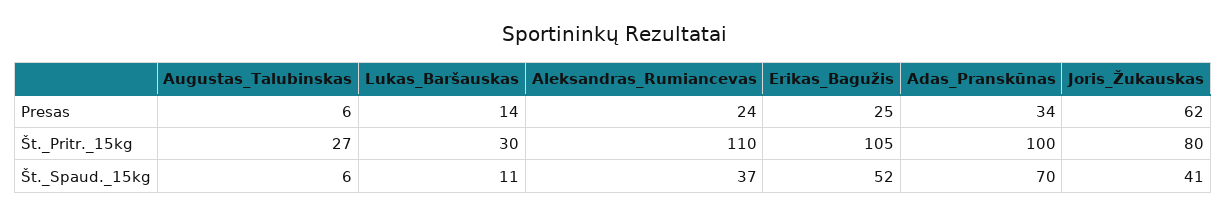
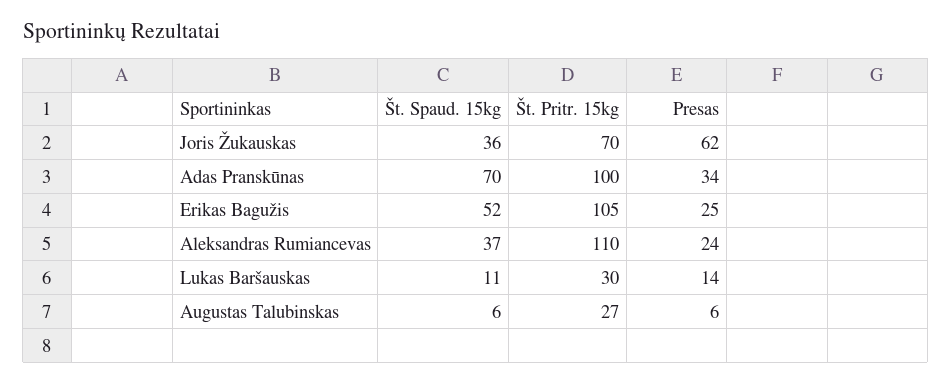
  {
    "Augustas_Talubinskas": {
      "Presas": 6,
      "Št._Pritr._15kg": 27,
      "Št._Spaud._15kg": 6
    },
    "Lukas_Baršauskas": {
      "Presas": 14,
      "Št._Pritr._15kg": 30,
      "Št._Spaud._15kg": 11
    },
    "Aleksandras_Rumiancevas": {
      "Presas": 24,
      "Št._Pritr._15kg": 110,
      "Št._Spaud._15kg": 37
    },
    "Erikas_Bagužis": {
      "Presas": 25,
      "Št._Pritr._15kg": 105,
      "Št._Spaud._15kg": 52
    },
    "Adas_Pranskūnas": {
      "Presas": 34,
      "Št._Pritr._15kg": 100,
      "Št._Spaud._15kg": 70
    },
    "Joris_Žukauskas": {
      "Presas": 62,
-     "Št._Pritr._15kg": 80,
+     "Št._Pritr._15kg": 70,
-     "Št._Spaud._15kg": 41
+     "Št._Spaud._15kg": 36
    }
  }

